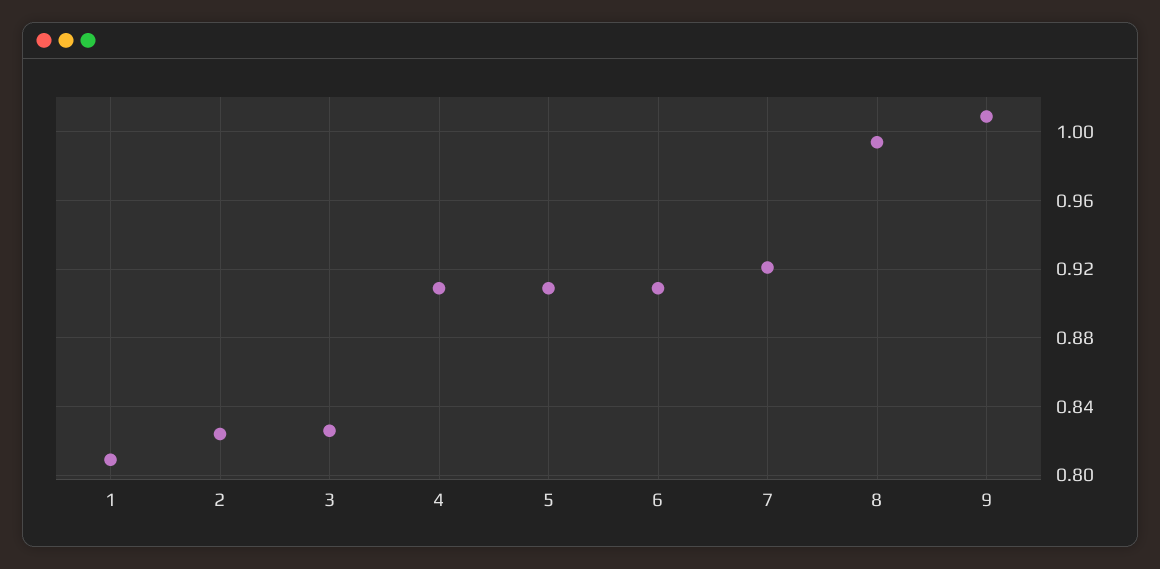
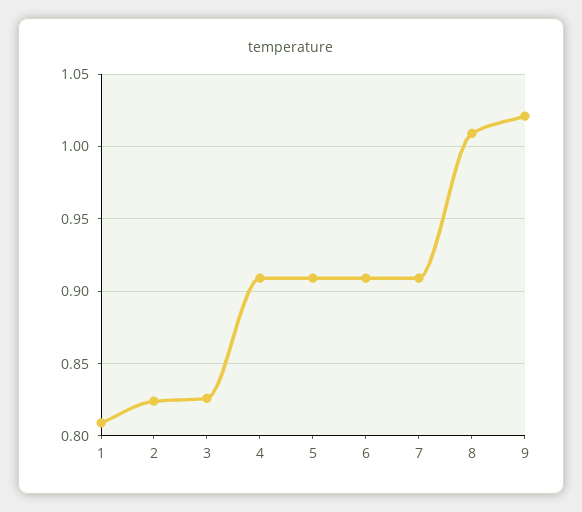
  {
    "1": 0.81,
    "2": 0.825,
    "3": 0.825,
    "4": 0.91,
    "5": 0.91,
    "6": 0.91,
-   "7": 0.92,
+   "7": 0.91,
-   "8": 0.995,
+   "8": 1.01,
-   "9": 1.01
+   "9": 1.02
  }

